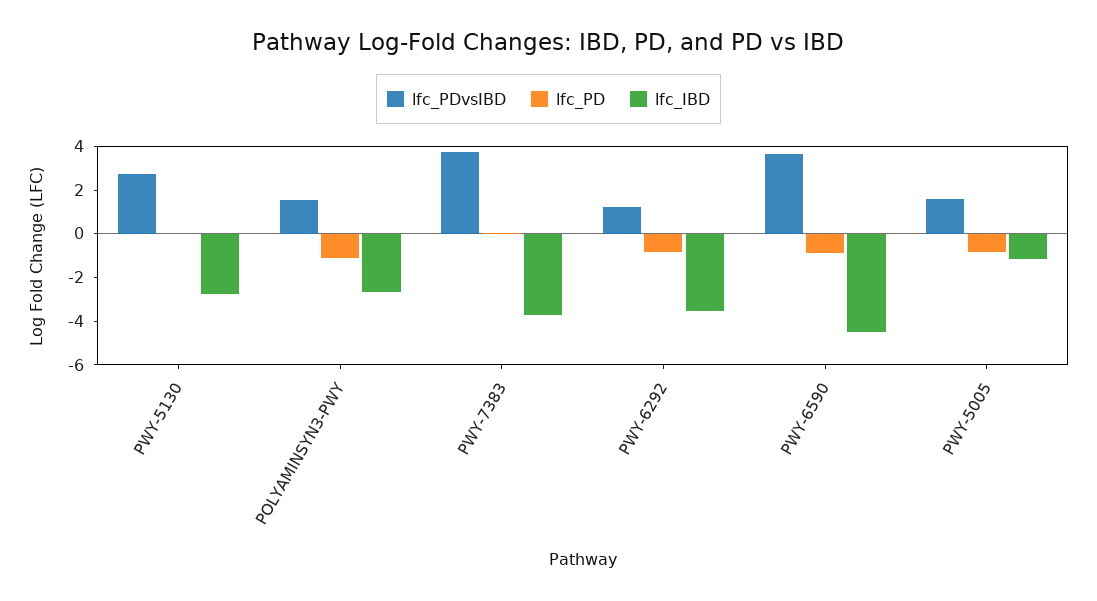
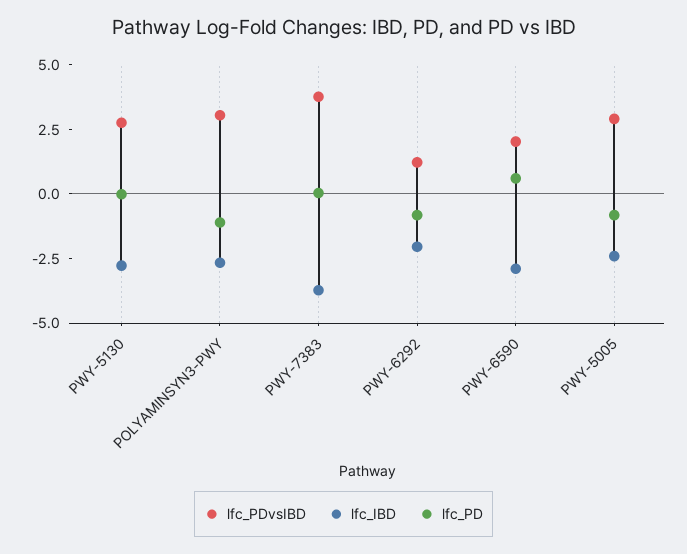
  {
    "lfc_PDvsIBD": {
      "PWY-5130": 3,
-     "POLYAMINSYN3-PWY": 1.5,
+     "POLYAMINSYN3-PWY": 3,
      "PWY-7383": 4,
      "PWY-6292": 1,
-     "PWY-6590": 3.5,
+     "PWY-6590": 2,
-     "PWY-5005": 1.5
+     "PWY-5005": 3
    },
    "lfc_PD": {
      "PWY-5130": 0,
      "POLYAMINSYN3-PWY": -1,
      "PWY-7383": 0,
      "PWY-6292": -1,
-     "PWY-6590": -1,
+     "PWY-6590": 0.5,
      "PWY-5005": -1
    },
    "lfc_IBD": {
      "PWY-5130": -3,
      "POLYAMINSYN3-PWY": -2.5,
      "PWY-7383": -3.5,
-     "PWY-6292": -3.5,
+     "PWY-6292": -2,
-     "PWY-6590": -4.5,
+     "PWY-6590": -3,
-     "PWY-5005": -1
+     "PWY-5005": -2.5
    }
  }

